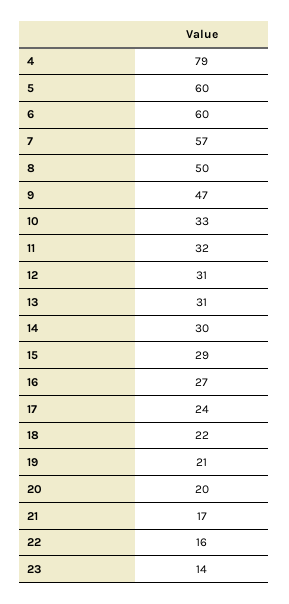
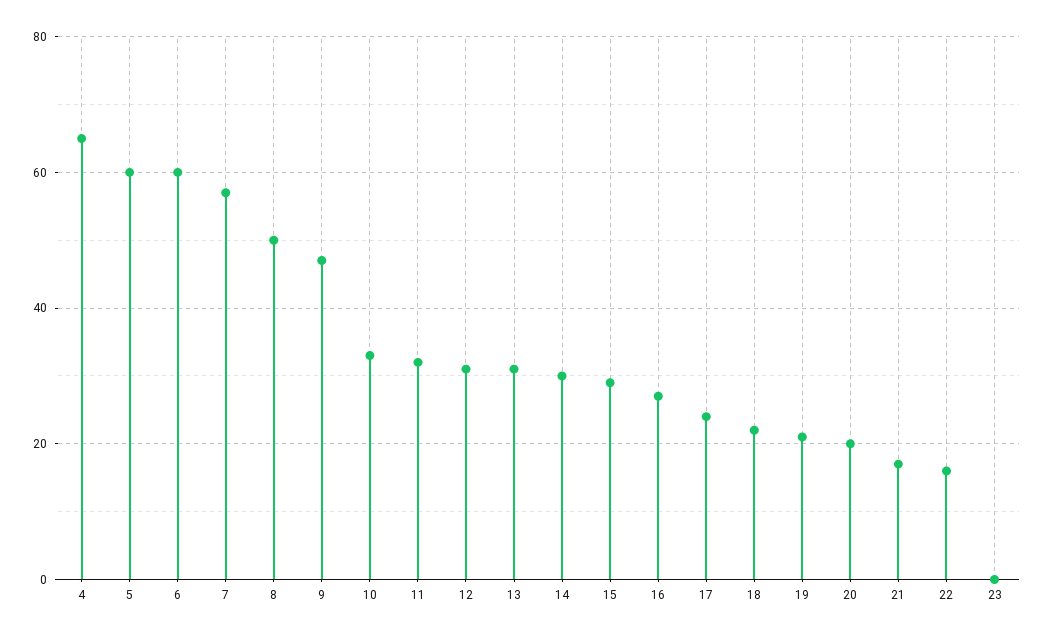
  {
-   "4": 79,
+   "4": 65,
    "5": 60,
    "6": 60,
    "7": 57,
    "8": 50,
    "9": 47,
    "10": 33,
    "11": 32,
    "12": 31,
    "13": 31,
    "14": 30,
    "15": 29,
    "16": 27,
    "17": 24,
    "18": 22,
    "19": 21,
    "20": 20,
    "21": 17,
    "22": 16,
-   "23": 14
+   "23": 0
  }

